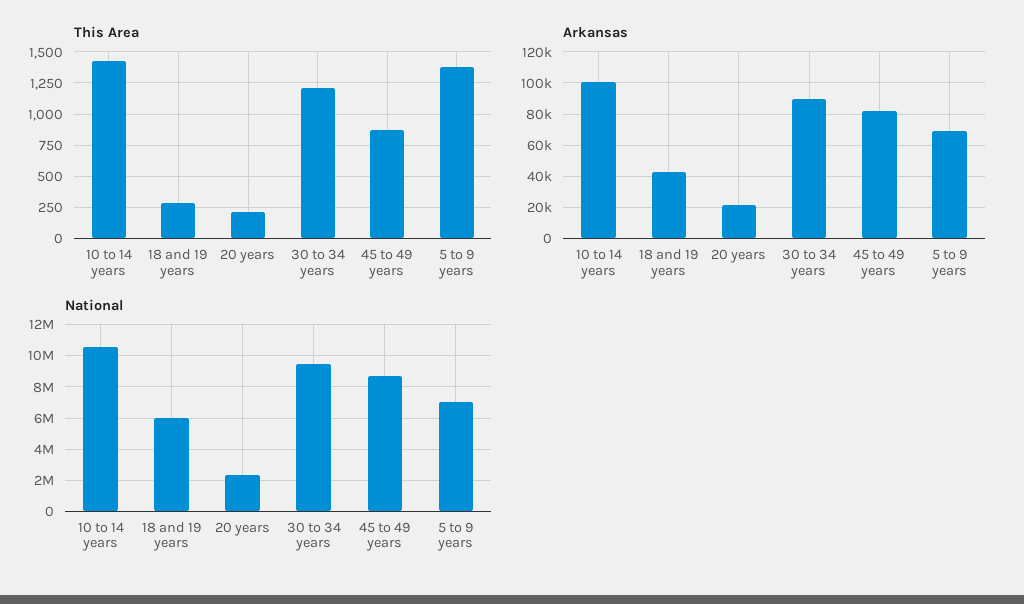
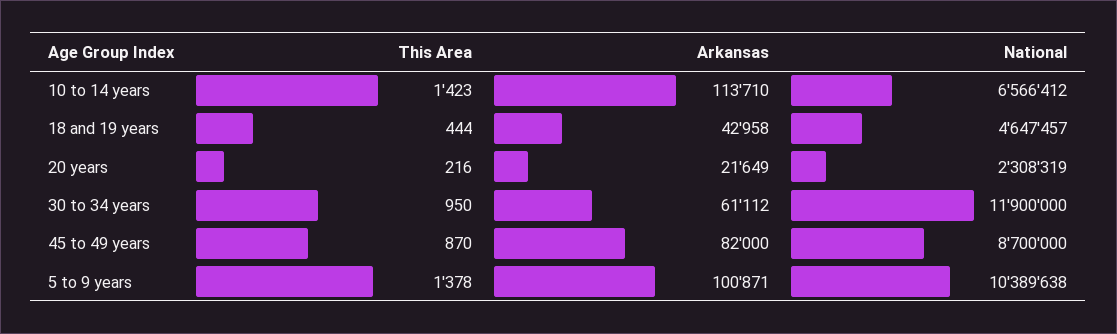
  {
    "This Area": {
      "10 to 14 years": 1423,
-     "18 and 19 years": 300,
+     "18 and 19 years": 444,
      "20 years": 216,
-     "30 to 34 years": 1200,
+     "30 to 34 years": 950,
      "45 to 49 years": 870,
      "5 to 9 years": 1378
    },
    "Arkansas": {
-     "10 to 14 years": 100000,
+     "10 to 14 years": 113710,
      "18 and 19 years": 42958,
      "20 years": 21649,
-     "30 to 34 years": 90000,
+     "30 to 34 years": 61112,
      "45 to 49 years": 82000,
-     "5 to 9 years": 70000
+     "5 to 9 years": 100871
    },
    "National": {
-     "10 to 14 years": 10500000,
+     "10 to 14 years": 6566412,
-     "18 and 19 years": 6000000,
+     "18 and 19 years": 4647457,
      "20 years": 2308319,
-     "30 to 34 years": 9500000,
+     "30 to 34 years": 11900000,
      "45 to 49 years": 8700000,
-     "5 to 9 years": 7000000
+     "5 to 9 years": 10389638
    }
  }

